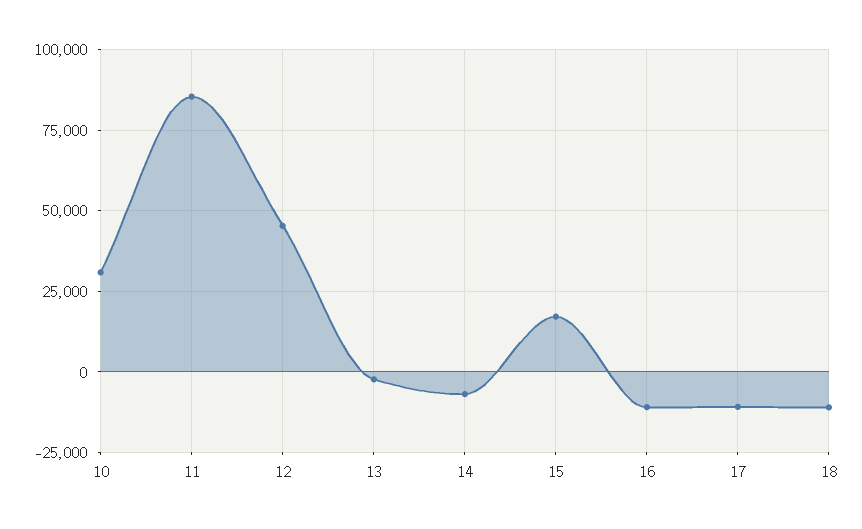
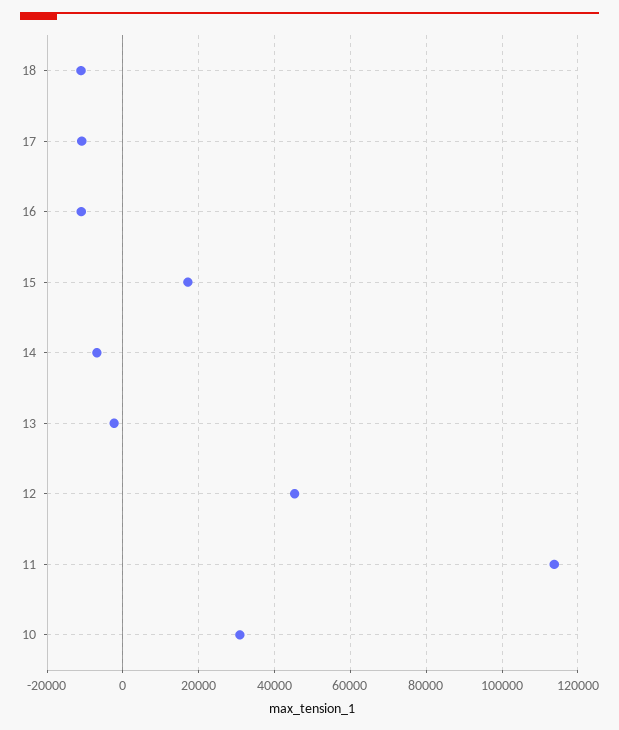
  {
    "10": 30000,
-   "11": 85000,
+   "11": 114000,
    "12": 46000,
    "13": -2000,
    "14": -6000,
    "15": 18000,
    "16": -10000,
    "17": -10000,
    "18": -12000
  }

